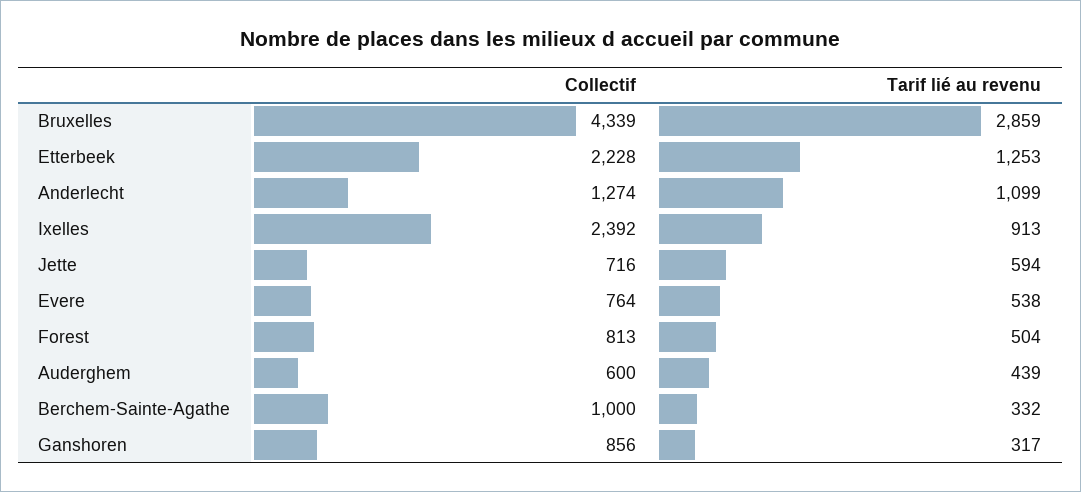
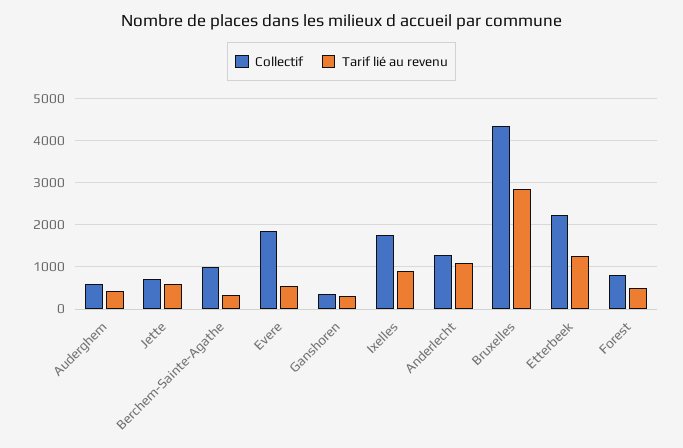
  {
    "Collectif": {
      "Bruxelles": 4339,
      "Etterbeek": 2228,
      "Anderlecht": 1274,
-     "Ixelles": 2392,
+     "Ixelles": 1800,
      "Jette": 716,
-     "Evere": 764,
+     "Evere": 1800,
      "Forest": 813,
      "Auderghem": 600,
      "Berchem-Sainte-Agathe": 1000,
-     "Ganshoren": 856
+     "Ganshoren": 400
    },
    "Tarif lié au revenu": {
      "Bruxelles": 2859,
      "Etterbeek": 1253,
      "Anderlecht": 1099,
      "Ixelles": 913,
      "Jette": 594,
      "Evere": 538,
      "Forest": 504,
      "Auderghem": 439,
      "Berchem-Sainte-Agathe": 332,
      "Ganshoren": 317
    }
  }

